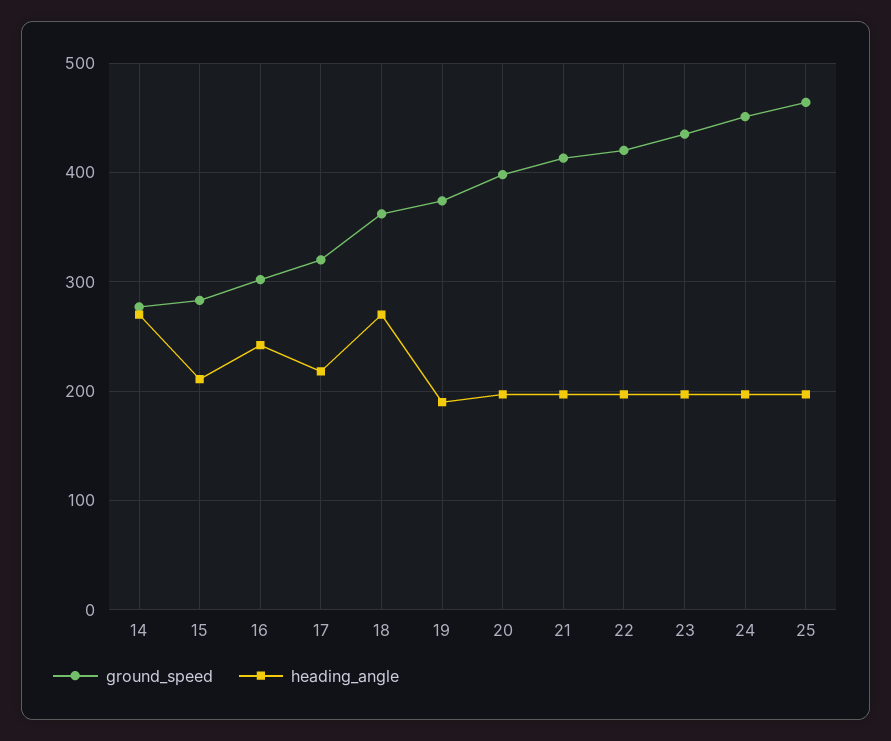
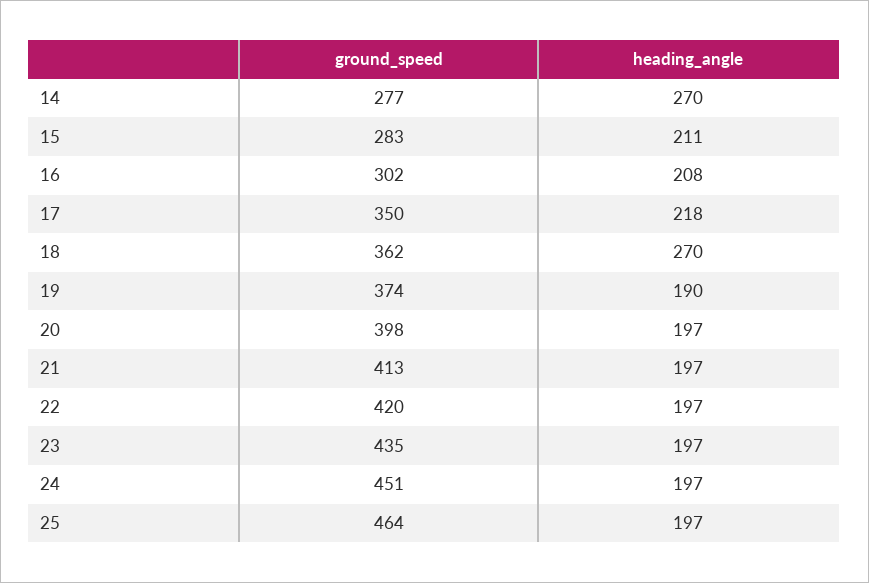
  {
    "ground_speed": {
      "14": 277,
      "15": 283,
      "16": 302,
-     "17": 320,
+     "17": 350,
      "18": 362,
      "19": 374,
      "20": 398,
      "21": 413,
      "22": 420,
      "23": 435,
      "24": 451,
      "25": 464
    },
    "heading_angle": {
      "14": 270,
      "15": 211,
-     "16": 240,
+     "16": 208,
      "17": 218,
      "18": 270,
      "19": 190,
      "20": 197,
      "21": 197,
      "22": 197,
      "23": 197,
      "24": 197,
      "25": 197
    }
  }

